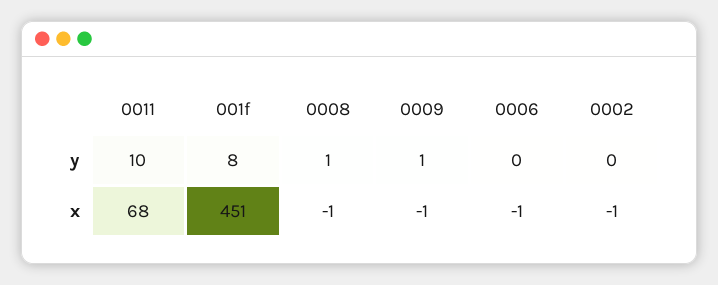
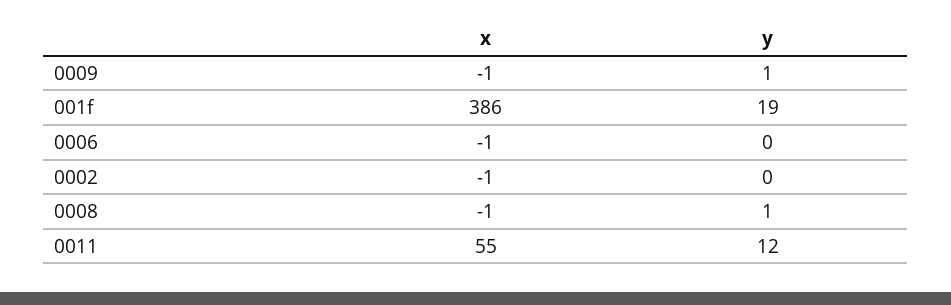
  {
    "0011": {
-     "y": 10,
+     "y": 12,
-     "x": 68
+     "x": 55
    },
    "001f": {
-     "y": 8,
+     "y": 19,
-     "x": 451
+     "x": 386
    },
    "0008": {
      "y": 1,
      "x": -1
    },
    "0009": {
      "y": 1,
      "x": -1
    },
    "0006": {
      "y": 0,
      "x": -1
    },
    "0002": {
      "y": 0,
      "x": -1
    }
  }

